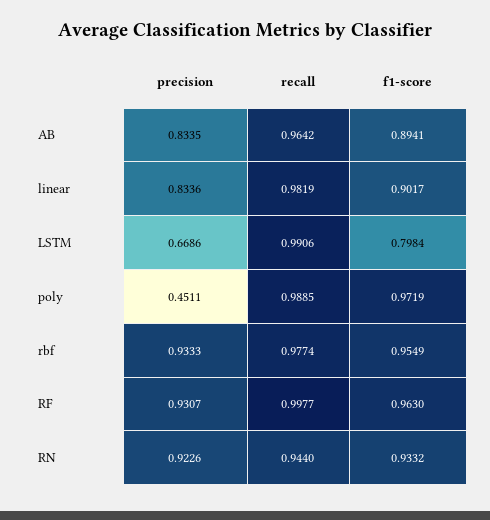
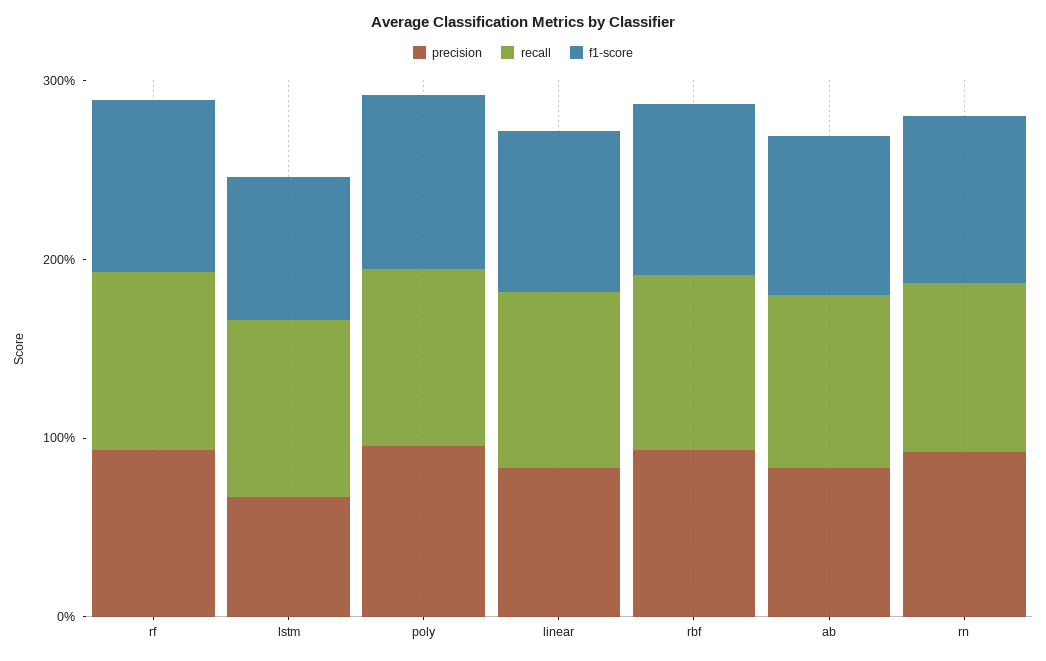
  {
    "precision": {
      "AB": 0.8335,
      "linear": 0.8336,
      "LSTM": 0.6686,
-     "poly": 0.4511,
+     "poly": 1,
      "rbf": 0.9333,
      "RF": 0.9307,
      "RN": 0.9226
    },
    "recall": {
      "AB": 0.9642,
      "linear": 0.9819,
      "LSTM": 0.9906,
      "poly": 0.9885,
      "rbf": 0.9774,
      "RF": 0.9977,
      "RN": 0.944
    },
    "f1-score": {
      "AB": 0.8941,
      "linear": 0.9017,
      "LSTM": 0.7984,
      "poly": 0.9719,
      "rbf": 0.9549,
      "RF": 0.963,
      "RN": 0.9332
    }
  }

